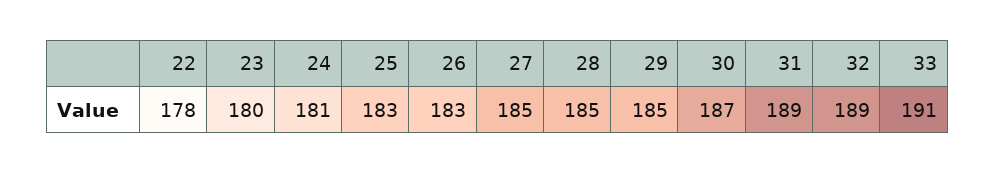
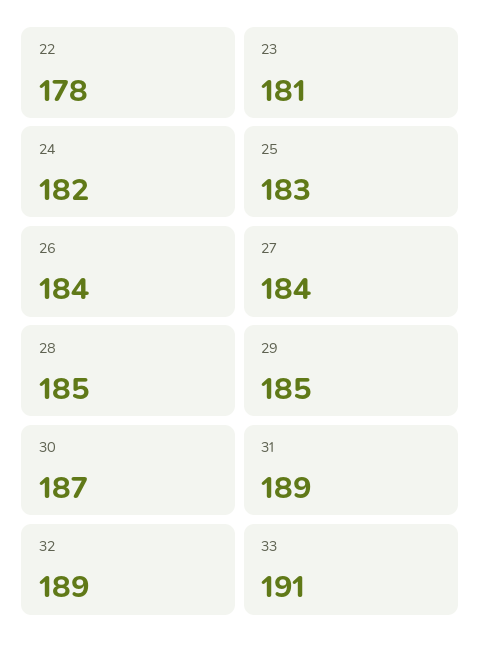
  {
    "22": 178,
-   "23": 180,
+   "23": 181,
-   "24": 181,
+   "24": 182,
    "25": 183,
-   "26": 183,
+   "26": 184,
-   "27": 185,
+   "27": 184,
    "28": 185,
    "29": 185,
    "30": 187,
    "31": 189,
    "32": 189,
    "33": 191
  }

